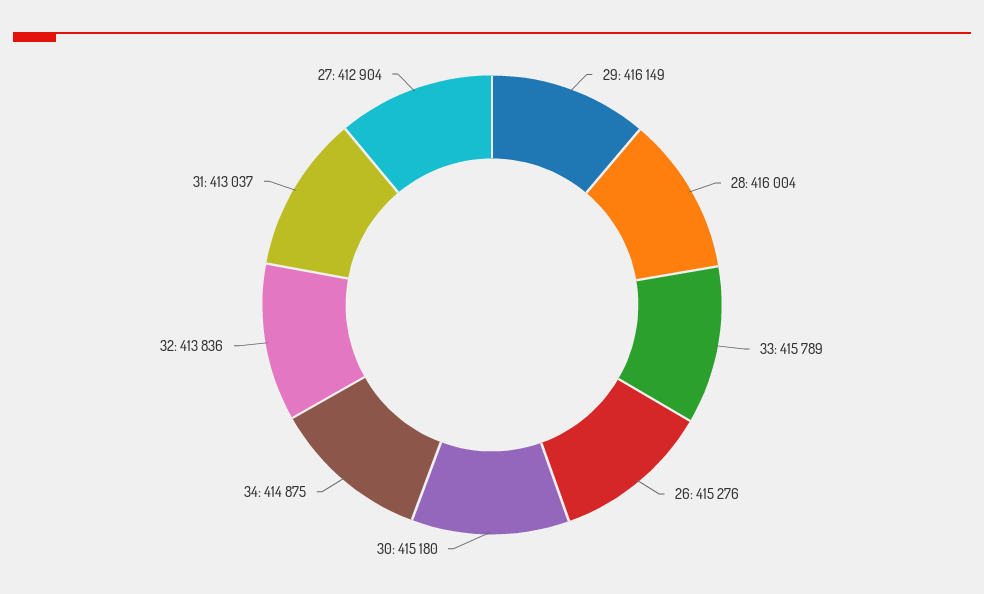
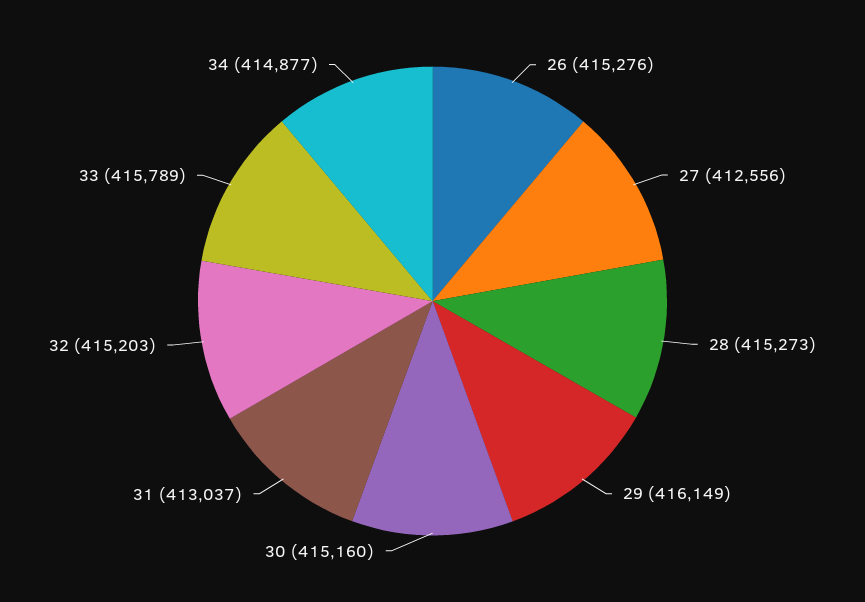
  {
    "29": 416149,
-   "28": 416004,
+   "28": 415273,
    "33": 415789,
    "26": 415276,
-   "30": 415180,
+   "30": 415160,
-   "34": 414875,
+   "34": 414877,
-   "32": 413836,
+   "32": 415203,
    "31": 413037,
-   "27": 412904
+   "27": 412556
  }

